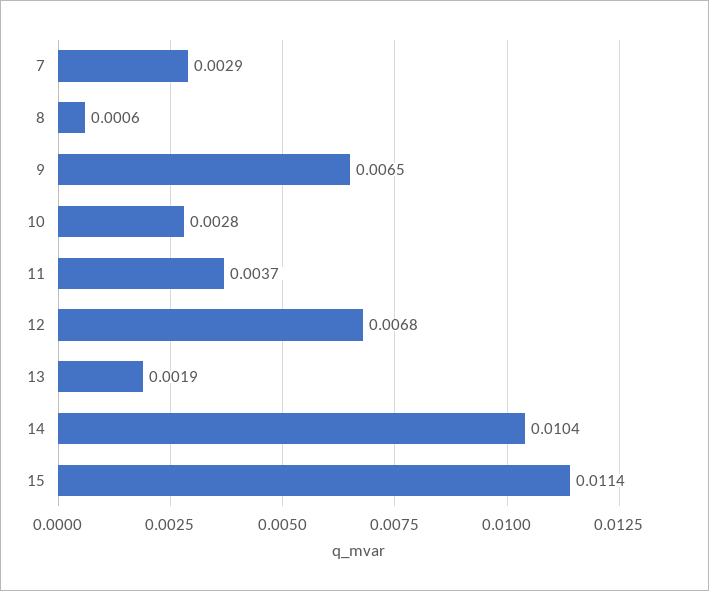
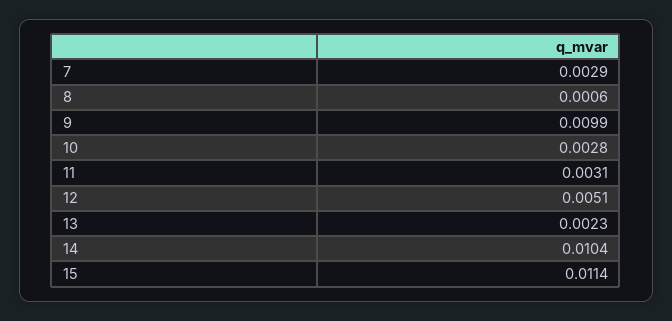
  {
    "7": 0.0029,
    "8": 0.0006,
-   "9": 0.0065,
+   "9": 0.0099,
    "10": 0.0028,
-   "11": 0.0037,
+   "11": 0.0031,
-   "12": 0.0068,
+   "12": 0.0051,
-   "13": 0.0019,
+   "13": 0.0023,
    "14": 0.0104,
    "15": 0.0114
  }

